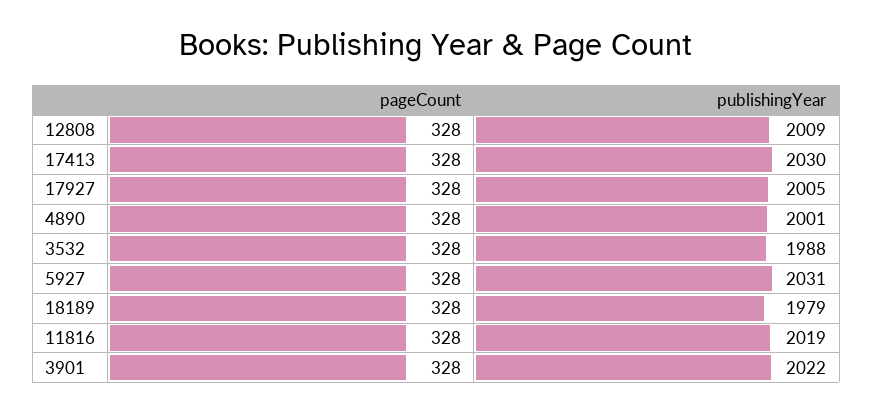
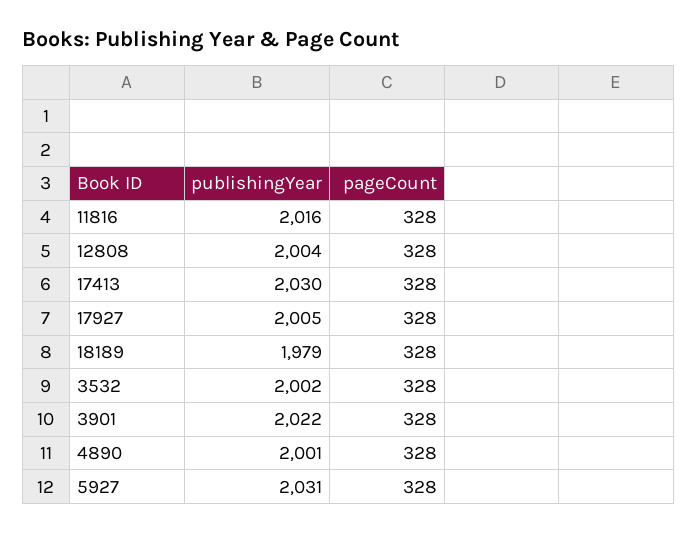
  {
    "pageCount": {
      "12808": 328,
      "17413": 328,
      "17927": 328,
      "4890": 328,
      "3532": 328,
      "5927": 328,
      "18189": 328,
      "11816": 328,
      "3901": 328
    },
    "publishingYear": {
-     "12808": 2009,
+     "12808": 2004,
      "17413": 2030,
      "17927": 2005,
      "4890": 2001,
-     "3532": 1988,
+     "3532": 2002,
      "5927": 2031,
      "18189": 1979,
-     "11816": 2019,
+     "11816": 2016,
      "3901": 2022
    }
  }

